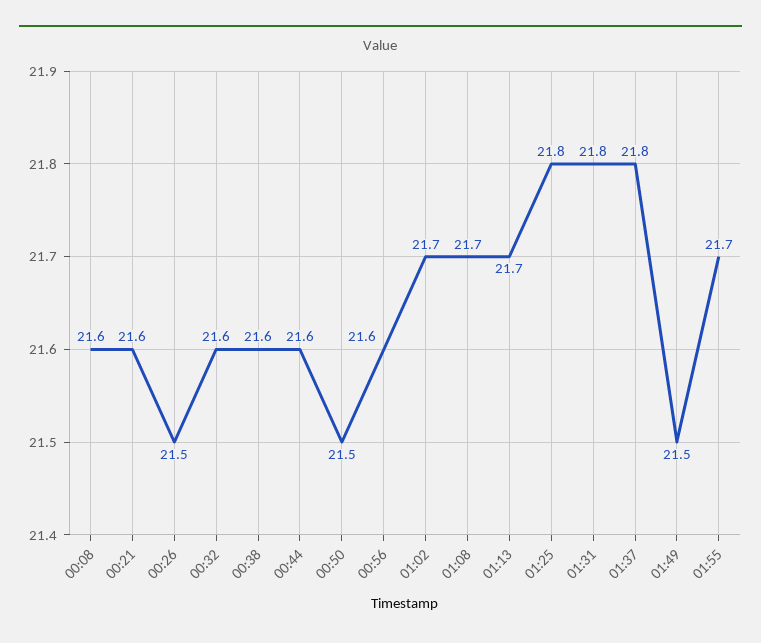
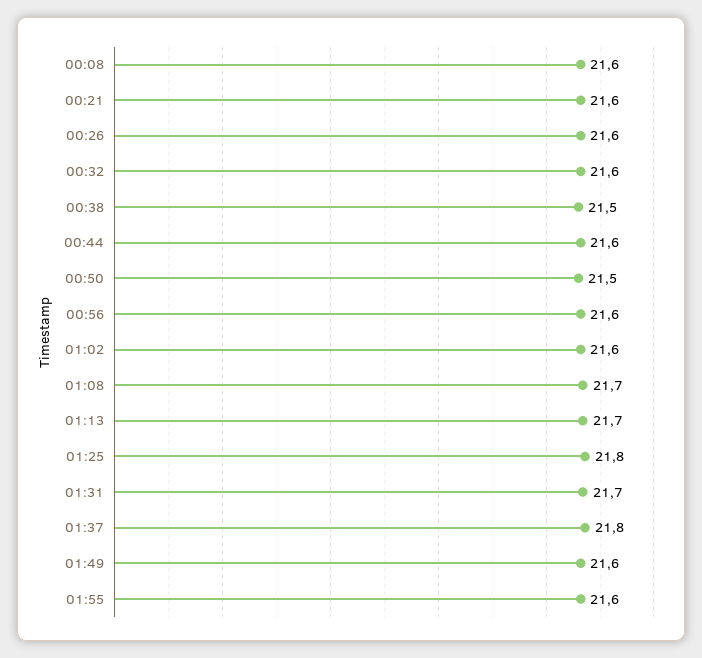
  {
    "00:08": 21.6,
    "00:21": 21.6,
-   "00:26": 21.5,
+   "00:26": 21.6,
    "00:32": 21.6,
-   "00:38": 21.6,
+   "00:38": 21.5,
    "00:44": 21.6,
    "00:50": 21.5,
    "00:56": 21.6,
-   "01:02": 21.7,
+   "01:02": 21.6,
    "01:08": 21.7,
    "01:13": 21.7,
    "01:25": 21.8,
-   "01:31": 21.8,
+   "01:31": 21.7,
    "01:37": 21.8,
-   "01:49": 21.5,
+   "01:49": 21.6,
-   "01:55": 21.7
+   "01:55": 21.6
  }

